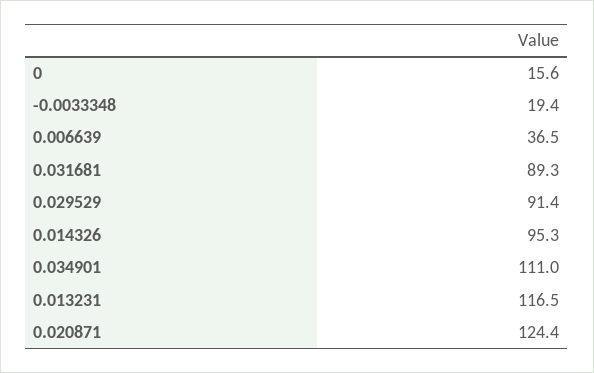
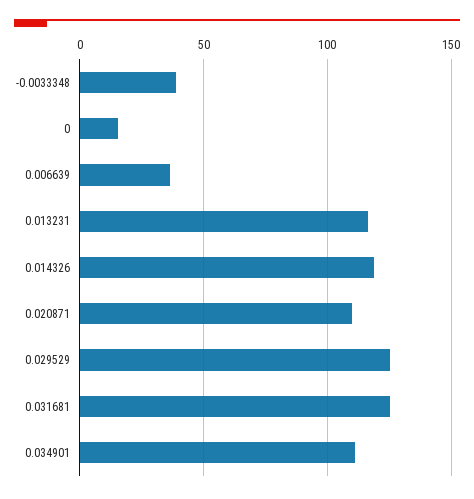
  {
    "0": 15.6,
-   "-0.0033348": 19.4,
+   "-0.0033348": 40,
    "0.006639": 36.5,
-   "0.031681": 89.3,
+   "0.031681": 125,
-   "0.029529": 91.4,
+   "0.029529": 125,
-   "0.014326": 95.3,
+   "0.014326": 120,
    "0.034901": 111,
    "0.013231": 116.5,
-   "0.020871": 124.4
+   "0.020871": 110
  }

